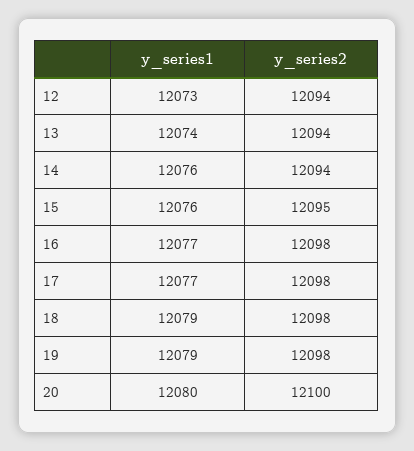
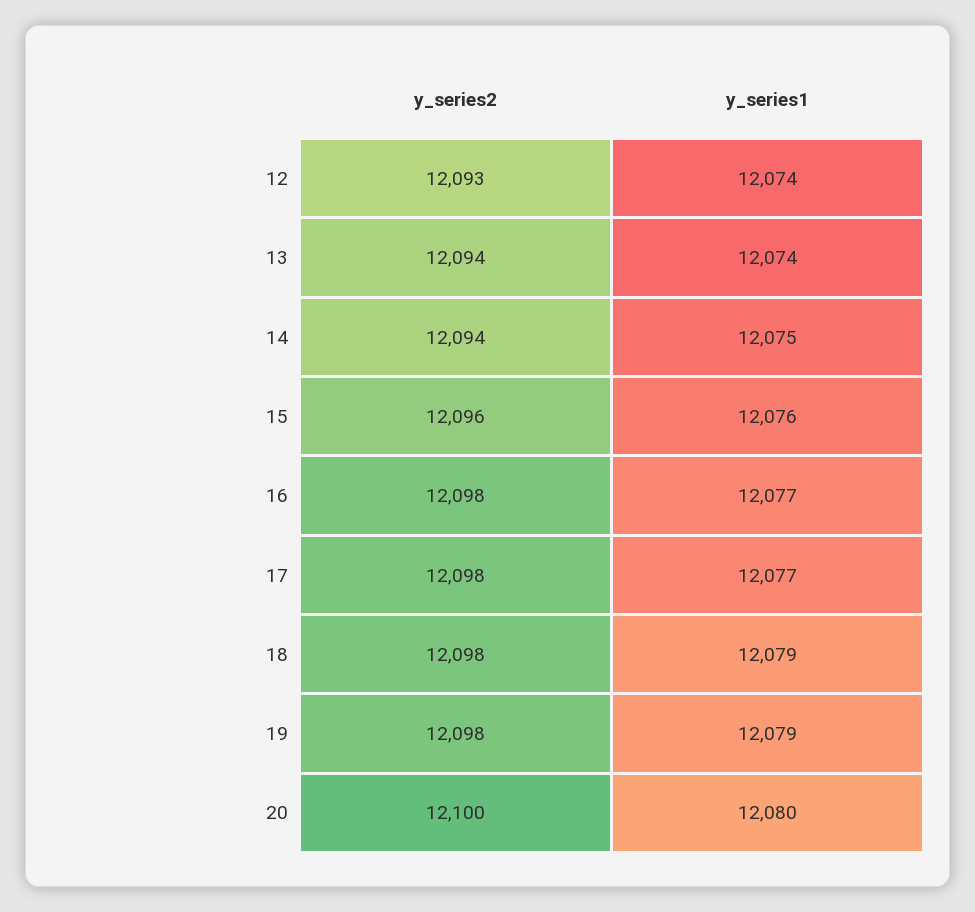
  {
    "y_series1": {
-     "12": 12073,
+     "12": 12074,
      "13": 12074,
-     "14": 12076,
+     "14": 12075,
      "15": 12076,
      "16": 12077,
      "17": 12077,
      "18": 12079,
      "19": 12079,
      "20": 12080
    },
    "y_series2": {
-     "12": 12094,
+     "12": 12093,
      "13": 12094,
      "14": 12094,
-     "15": 12095,
+     "15": 12096,
      "16": 12098,
      "17": 12098,
      "18": 12098,
      "19": 12098,
      "20": 12100
    }
  }

